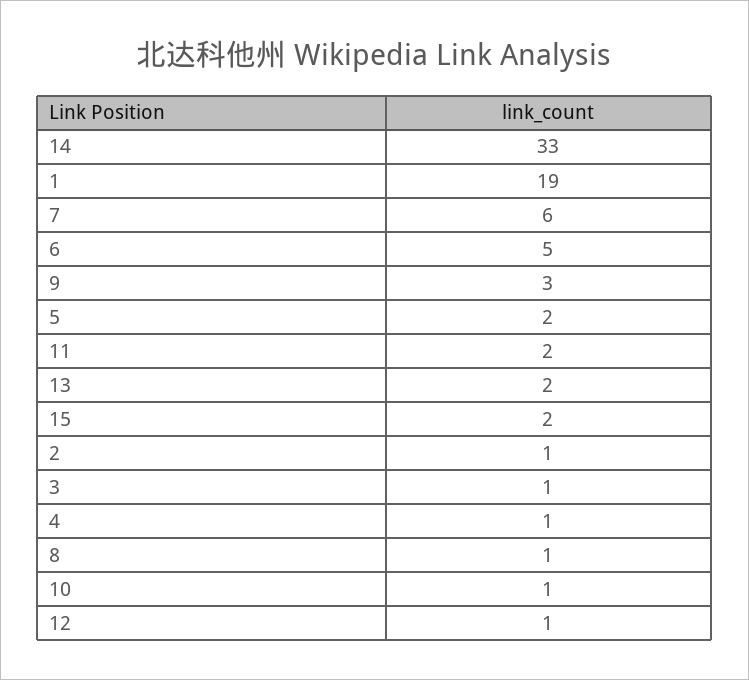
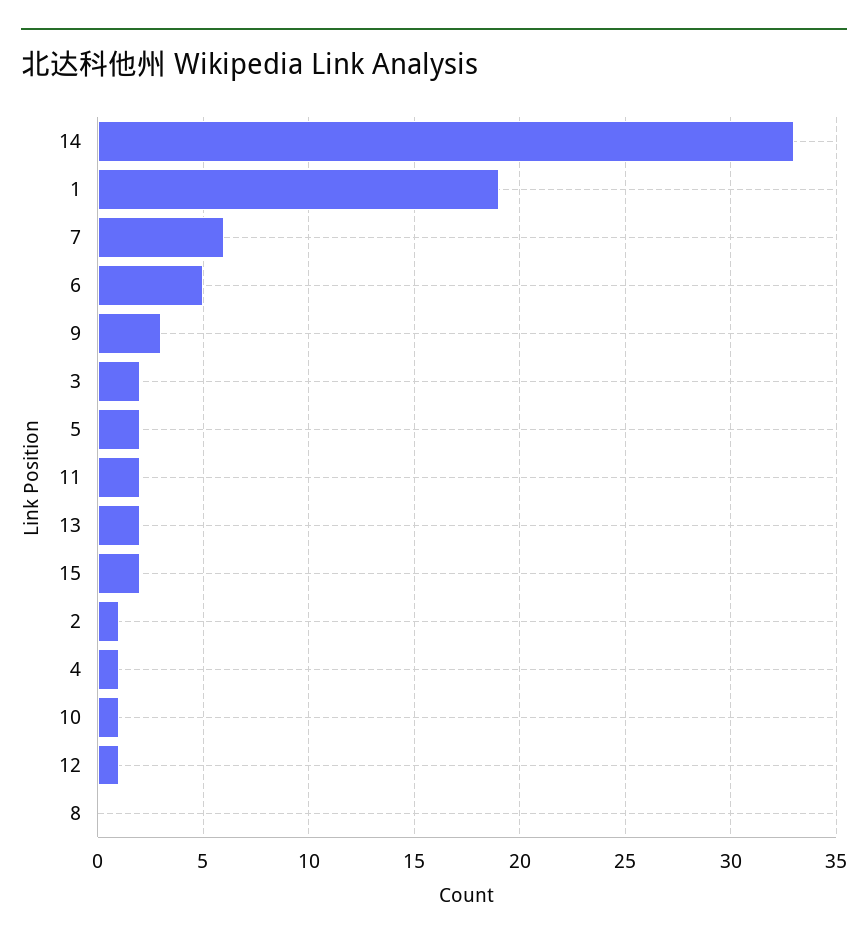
  {
    "14": 33,
    "1": 19,
    "7": 6,
    "6": 5,
    "9": 3,
    "5": 2,
    "11": 2,
    "13": 2,
    "15": 2,
    "2": 1,
-   "3": 1,
+   "3": 2,
    "4": 1,
-   "8": 1,
+   "8": 0,
    "10": 1,
    "12": 1
  }

